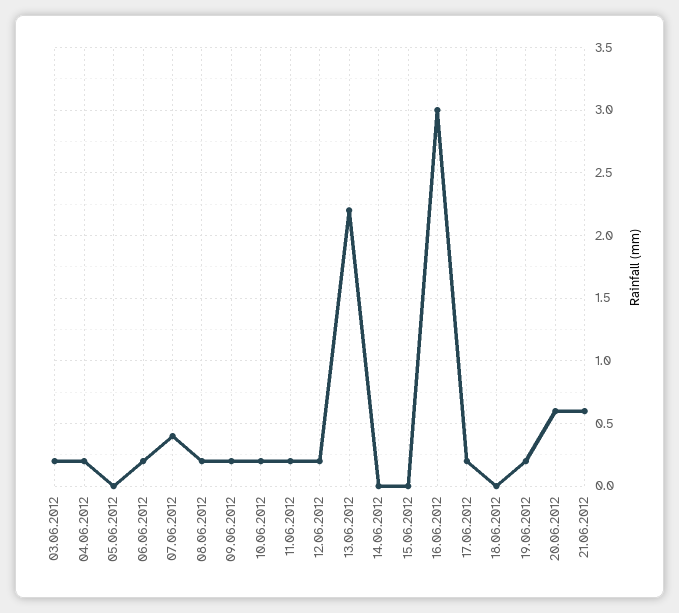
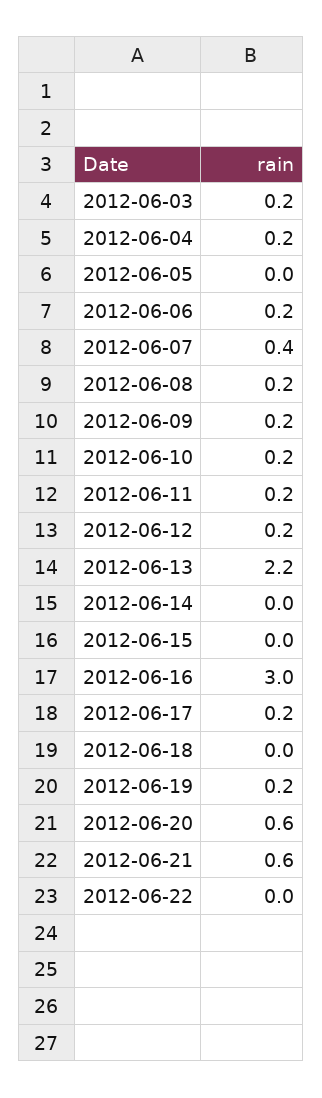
  {
    "03.06.2012": 0.2,
    "04.06.2012": 0.2,
    "05.06.2012": 0,
    "06.06.2012": 0.2,
    "07.06.2012": 0.4,
    "08.06.2012": 0.2,
    "09.06.2012": 0.2,
    "10.06.2012": 0.2,
    "11.06.2012": 0.2,
    "12.06.2012": 0.2,
    "13.06.2012": 2.2,
    "14.06.2012": 0,
    "15.06.2012": 0,
    "16.06.2012": 3,
    "17.06.2012": 0.2,
    "18.06.2012": 0,
    "19.06.2012": 0.2,
    "20.06.2012": 0.6,
-   "21.06.2012": 0.6
+   "21.06.2012": 0.6,
+   "2012-06-22": 0
  }

